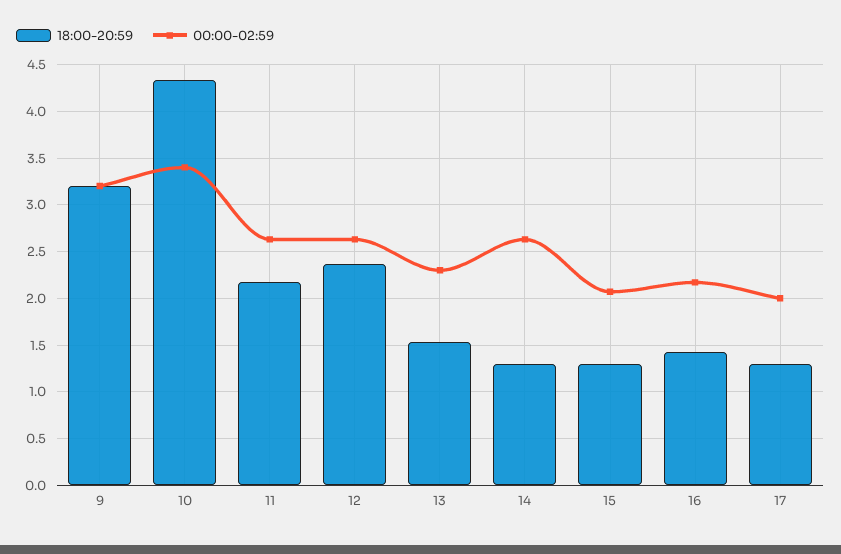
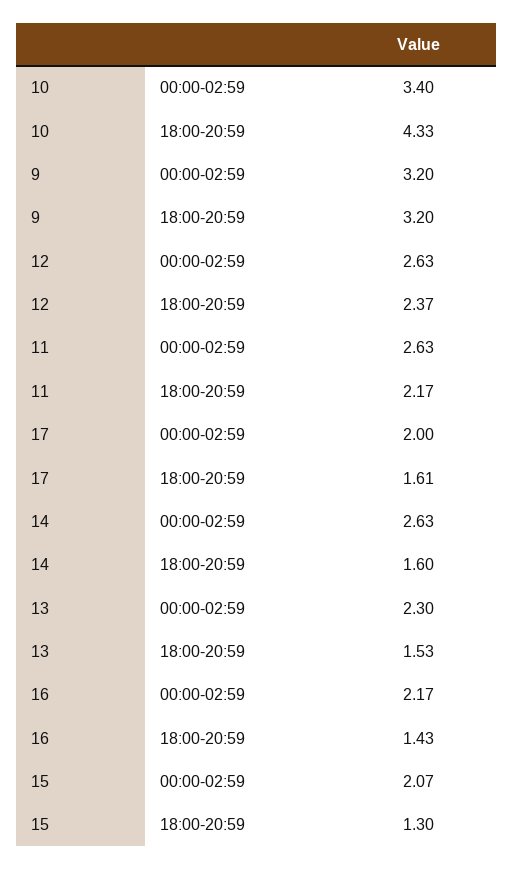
  {
    "18:00-20:59": {
      "9": 3.2,
      "10": 4.33,
      "11": 2.17,
      "12": 2.37,
      "13": 1.53,
-     "14": 1.3,
+     "14": 1.6,
      "15": 1.3,
      "16": 1.43,
-     "17": 1.3
+     "17": 1.61
    },
    "00:00-02:59": {
      "9": 3.2,
      "10": 3.4,
      "11": 2.63,
      "12": 2.63,
      "13": 2.3,
      "14": 2.63,
      "15": 2.07,
      "16": 2.17,
      "17": 2
    }
  }

